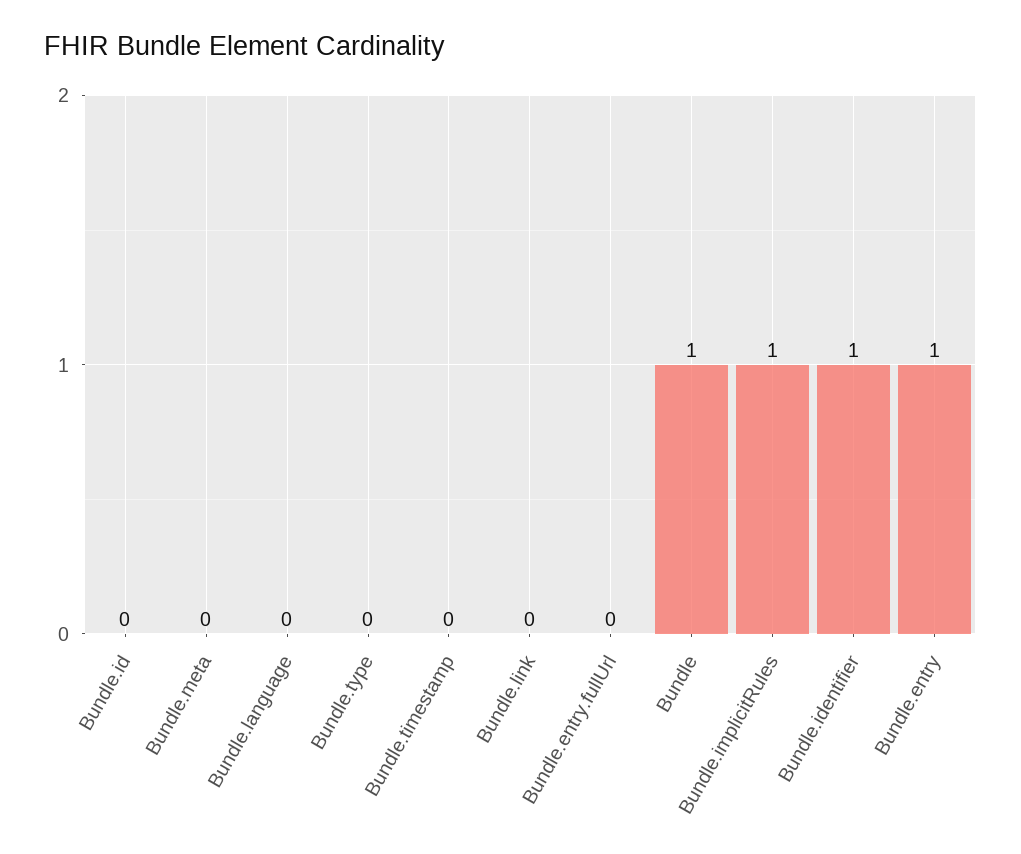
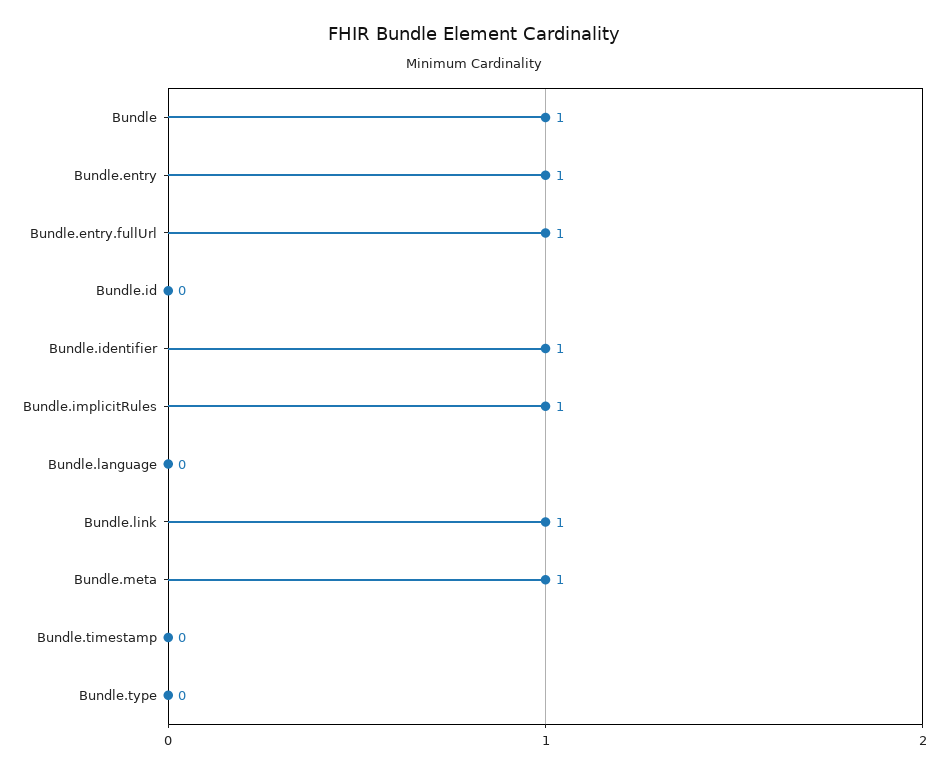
  {
    "Bundle.id": 0,
-   "Bundle.meta": 0,
+   "Bundle.meta": 1,
    "Bundle.language": 0,
    "Bundle.type": 0,
    "Bundle.timestamp": 0,
-   "Bundle.link": 0,
+   "Bundle.link": 1,
-   "Bundle.entry.fullUrl": 0,
+   "Bundle.entry.fullUrl": 1,
    "Bundle": 1,
    "Bundle.implicitRules": 1,
    "Bundle.identifier": 1,
    "Bundle.entry": 1
  }

